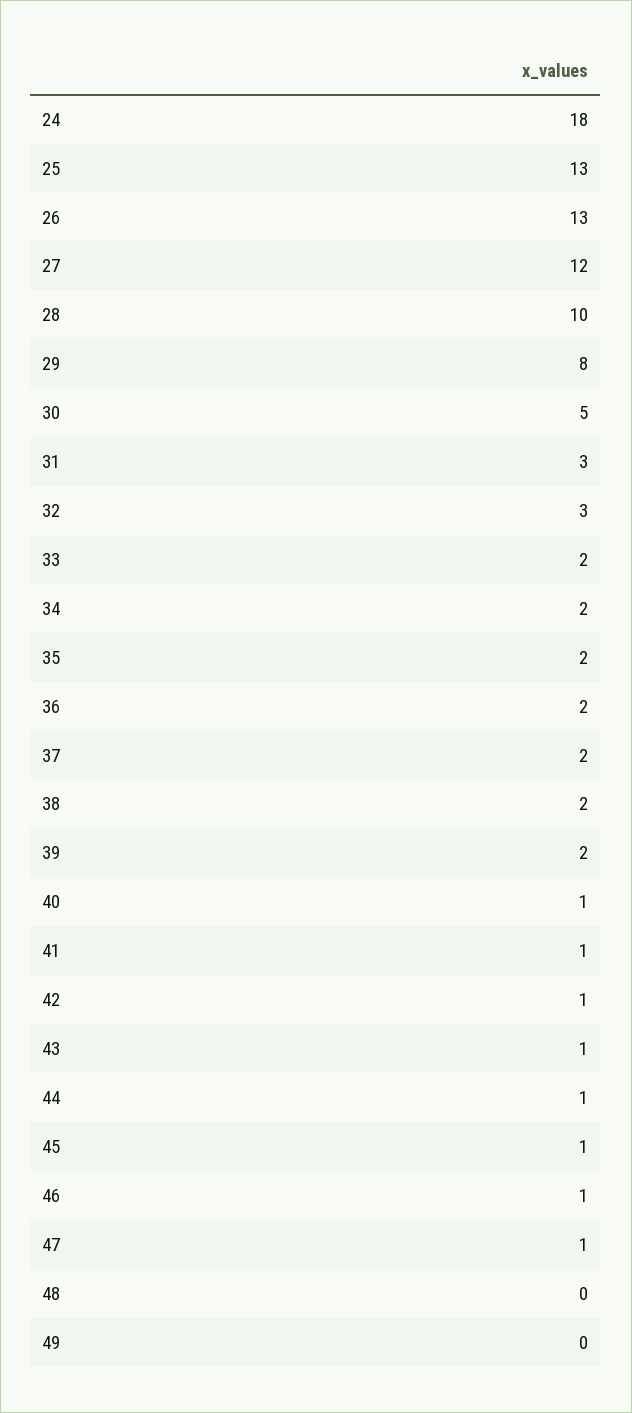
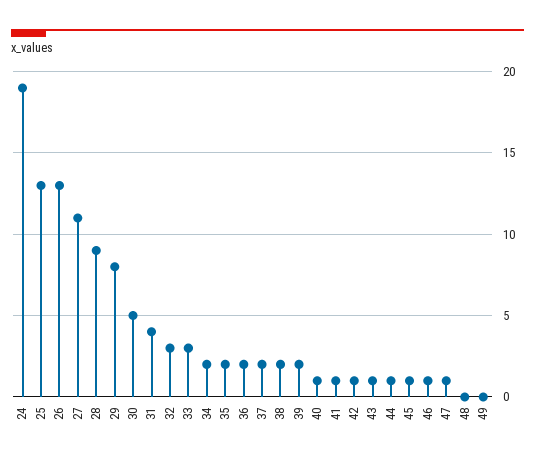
  {
-   "24": 18,
+   "24": 19,
    "25": 13,
    "26": 13,
-   "27": 12,
+   "27": 11,
-   "28": 10,
+   "28": 9,
    "29": 8,
    "30": 5,
-   "31": 3,
+   "31": 4,
    "32": 3,
-   "33": 2,
+   "33": 3,
    "34": 2,
    "35": 2,
    "36": 2,
    "37": 2,
    "38": 2,
    "39": 2,
    "40": 1,
    "41": 1,
    "42": 1,
    "43": 1,
    "44": 1,
    "45": 1,
    "46": 1,
    "47": 1,
    "48": 0,
    "49": 0
  }

